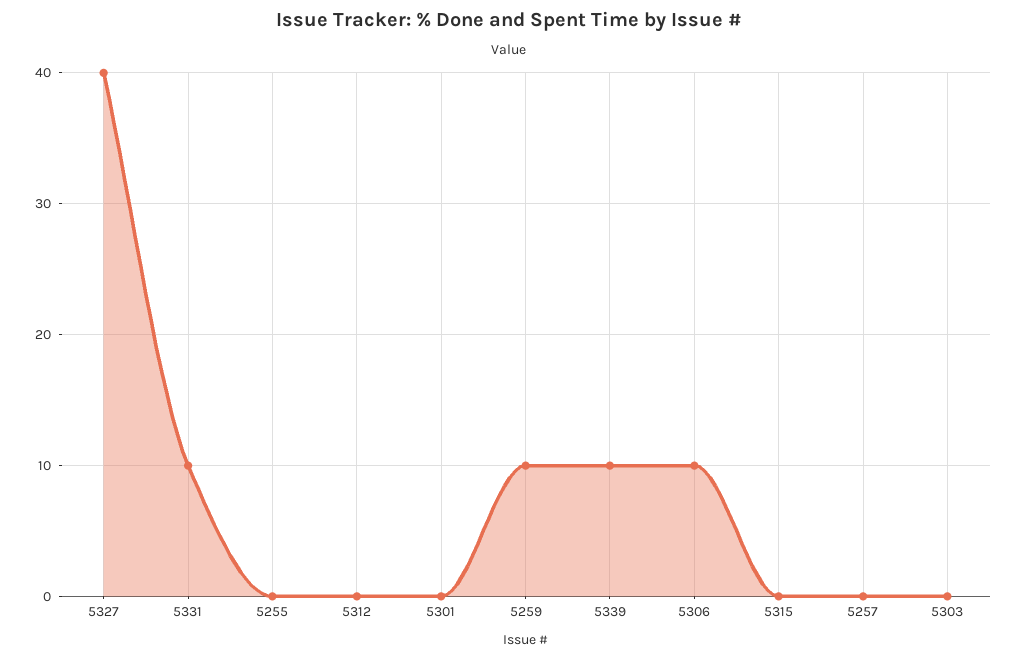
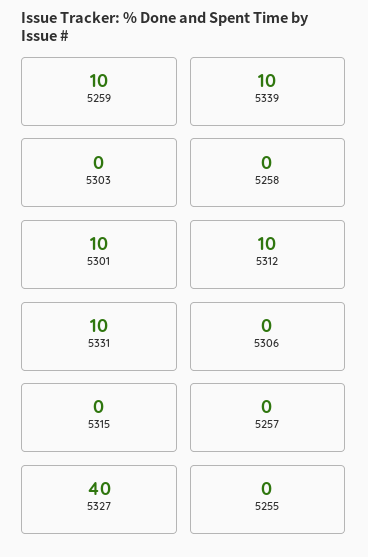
  {
    "5327": 40,
    "5331": 10,
    "5255": 0,
-   "5312": 0,
+   "5312": 10,
-   "5301": 0,
+   "5301": 10,
    "5259": 10,
    "5339": 10,
-   "5306": 10,
+   "5306": 0,
    "5315": 0,
    "5257": 0,
-   "5303": 0
+   "5303": 0,
+   "5258": 0
  }

